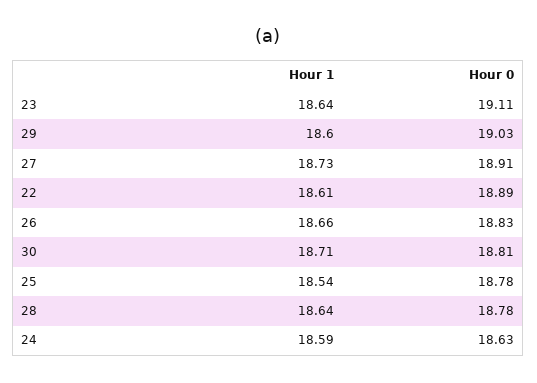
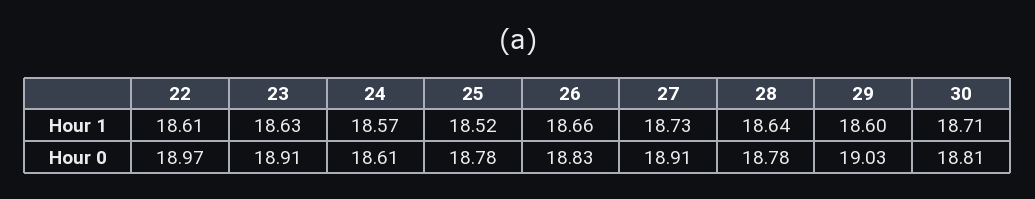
  {
    "Hour 1": {
-     "23": 18.64,
+     "23": 18.63,
      "29": 18.6,
      "27": 18.73,
      "22": 18.61,
      "26": 18.66,
      "30": 18.71,
-     "25": 18.54,
+     "25": 18.52,
      "28": 18.64,
-     "24": 18.59
+     "24": 18.57
    },
    "Hour 0": {
-     "23": 19.11,
+     "23": 18.91,
      "29": 19.03,
      "27": 18.91,
-     "22": 18.89,
+     "22": 18.97,
      "26": 18.83,
      "30": 18.81,
      "25": 18.78,
      "28": 18.78,
-     "24": 18.63
+     "24": 18.61
    }
  }

